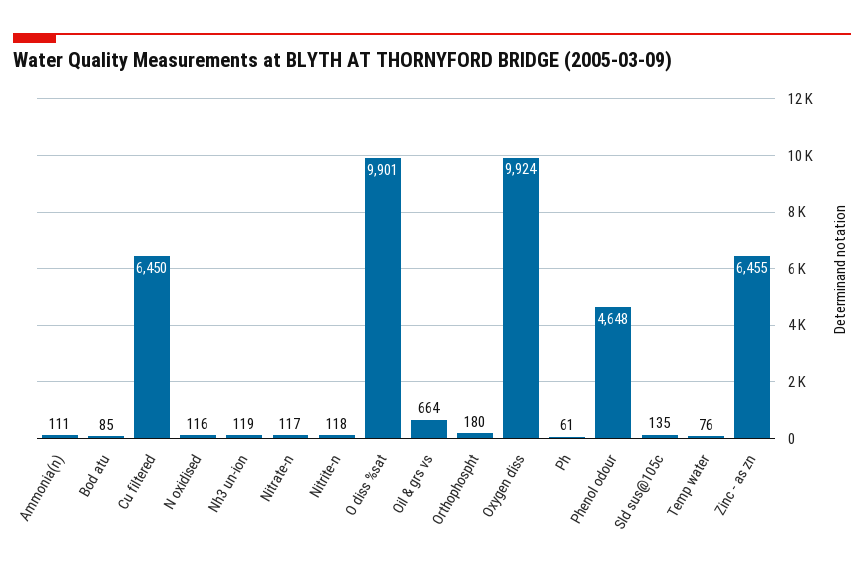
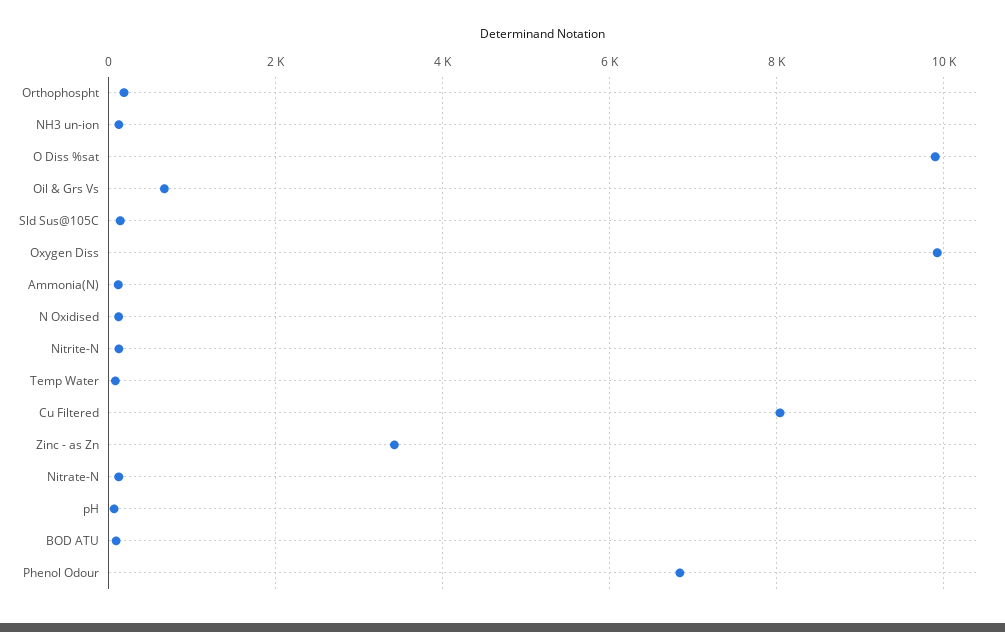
  {
    "Ammonia(n)": 111,
    "Bod atu": 85,
-   "Cu filtered": 6450,
+   "Cu filtered": 8000,
    "N oxidised": 116,
    "Nh3 un-ion": 119,
    "Nitrate-n": 117,
    "Nitrite-n": 118,
    "O diss %sat": 9901,
    "Oil & grs vs": 664,
    "Orthophospht": 180,
    "Oxygen diss": 9924,
    "Ph": 61,
-   "Phenol odour": 4648,
+   "Phenol odour": 6800,
    "Sld sus@105c": 135,
    "Temp water": 76,
-   "Zinc - as zn": 6455
+   "Zinc - as zn": 3400
  }

